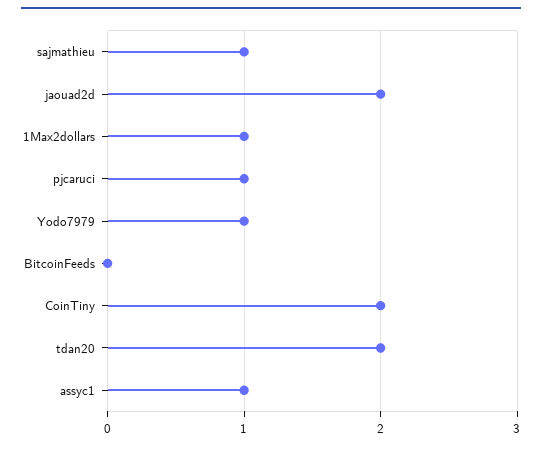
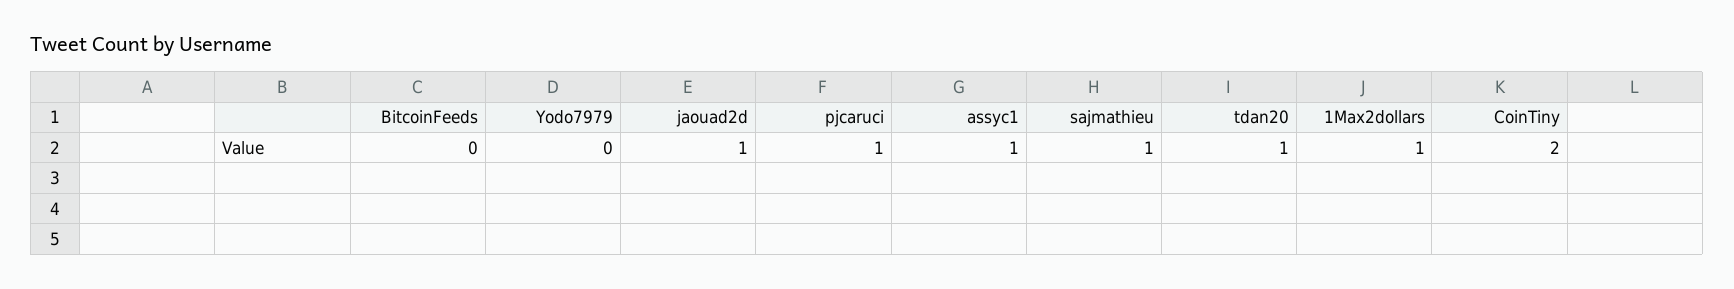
  {
    "sajmathieu": 1,
-   "jaouad2d": 2,
+   "jaouad2d": 1,
    "1Max2dollars": 1,
    "pjcaruci": 1,
-   "Yodo7979": 1,
+   "Yodo7979": 0,
    "BitcoinFeeds": 0,
    "CoinTiny": 2,
-   "tdan20": 2,
+   "tdan20": 1,
    "assyc1": 1
  }

